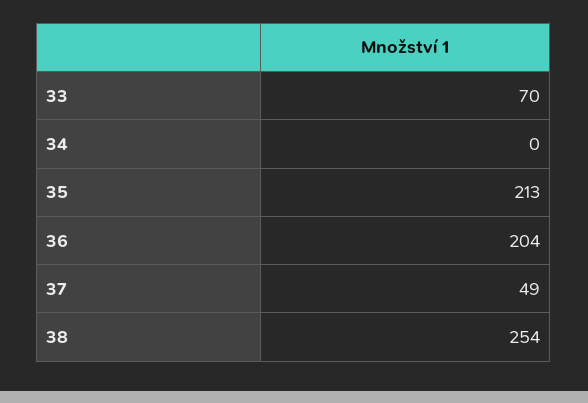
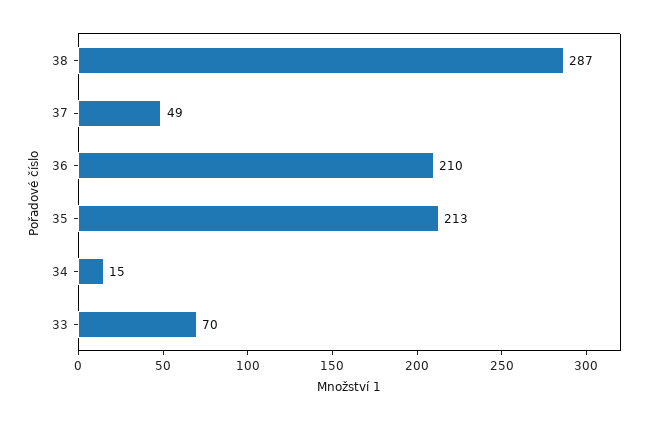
  {
    "33": 70,
-   "34": 0,
+   "34": 15,
    "35": 213,
-   "36": 204,
+   "36": 210,
    "37": 49,
-   "38": 254
+   "38": 287
  }

